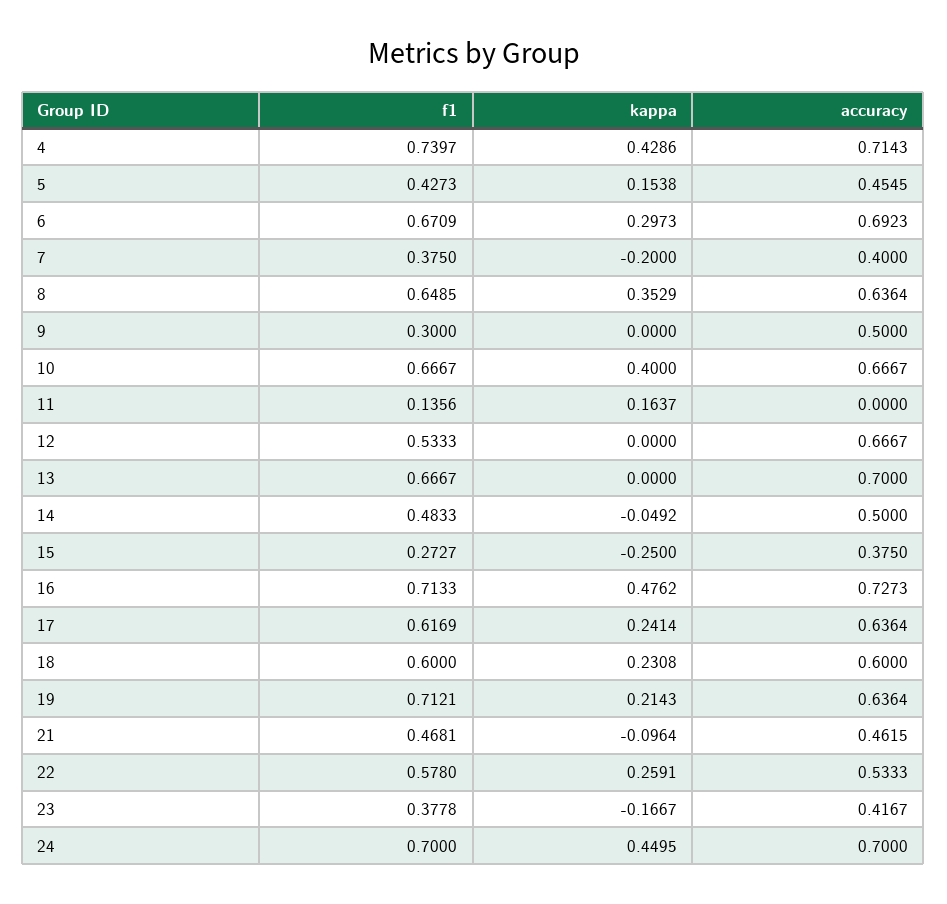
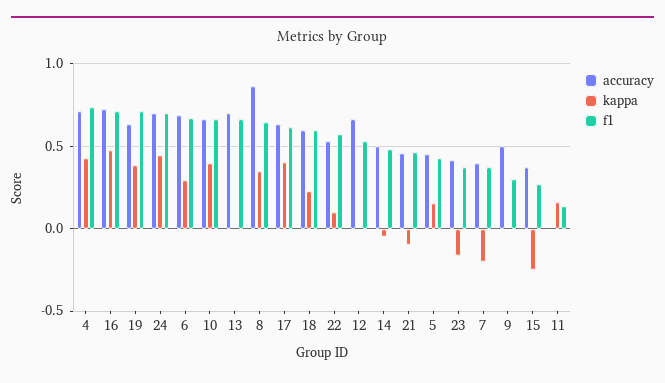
  {
    "f1": {
      "4": 0.7397,
      "5": 0.4273,
      "6": 0.6709,
      "7": 0.375,
      "8": 0.6485,
      "9": 0.3,
      "10": 0.6667,
      "11": 0.1356,
      "12": 0.5333,
      "13": 0.6667,
      "14": 0.4833,
      "15": 0.2727,
      "16": 0.7133,
      "17": 0.6169,
      "18": 0.6,
      "19": 0.7121,
      "21": 0.4681,
      "22": 0.578,
      "23": 0.3778,
      "24": 0.7
    },
    "kappa": {
      "4": 0.4286,
      "5": 0.1538,
      "6": 0.2973,
      "7": -0.2,
      "8": 0.3529,
      "9": 0,
      "10": 0.4,
      "11": 0.1637,
      "12": 0,
      "13": 0,
      "14": -0.0492,
      "15": -0.25,
      "16": 0.4762,
-     "17": 0.2414,
+     "17": 0.4,
      "18": 0.2308,
-     "19": 0.2143,
+     "19": 0.4,
      "21": -0.0964,
-     "22": 0.2591,
+     "22": 0.1,
      "23": -0.1667,
      "24": 0.4495
    },
    "accuracy": {
      "4": 0.7143,
      "5": 0.4545,
      "6": 0.6923,
      "7": 0.4,
-     "8": 0.6364,
+     "8": 0.85,
      "9": 0.5,
      "10": 0.6667,
      "11": 0,
      "12": 0.6667,
      "13": 0.7,
      "14": 0.5,
      "15": 0.375,
      "16": 0.7273,
      "17": 0.6364,
      "18": 0.6,
      "19": 0.6364,
      "21": 0.4615,
      "22": 0.5333,
      "23": 0.4167,
      "24": 0.7
    }
  }

